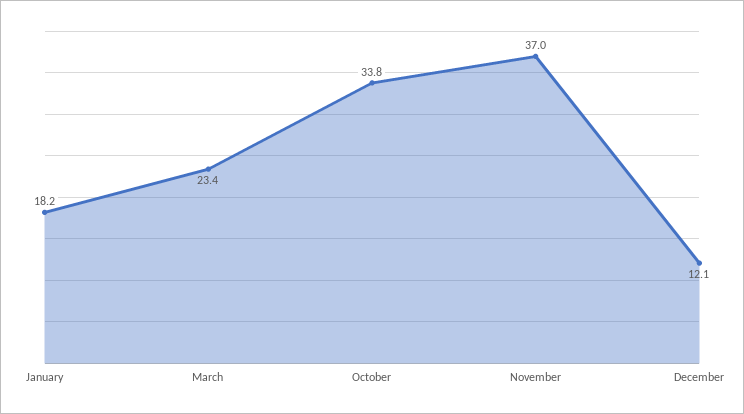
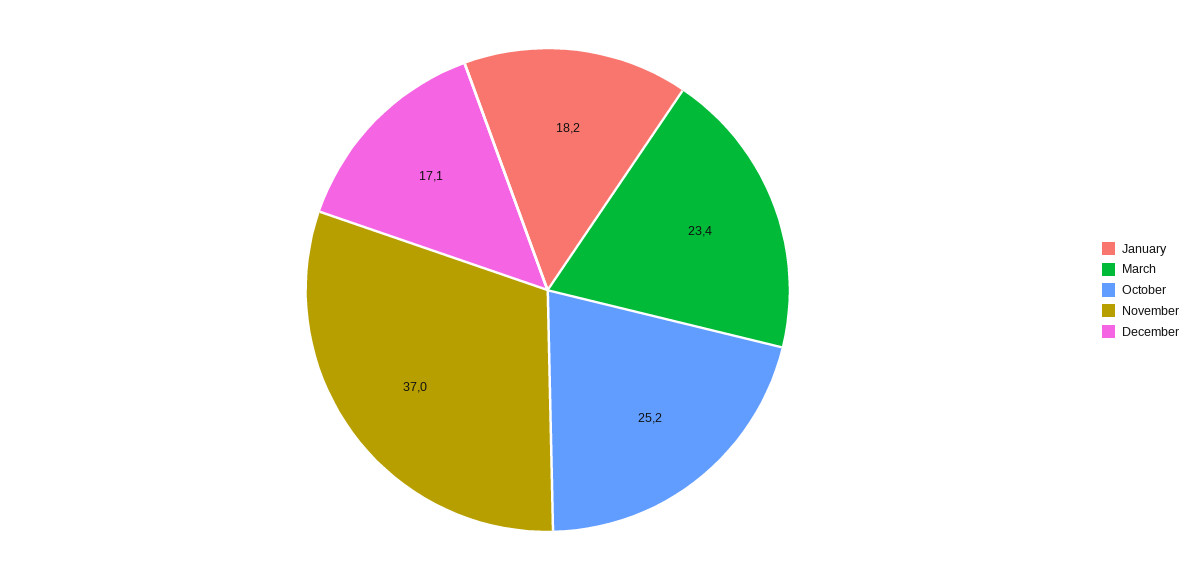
  {
    "January": 18.2,
    "March": 23.4,
-   "October": 33.8,
+   "October": 25.2,
    "November": 37,
-   "December": 12.1
+   "December": 17.1
  }

